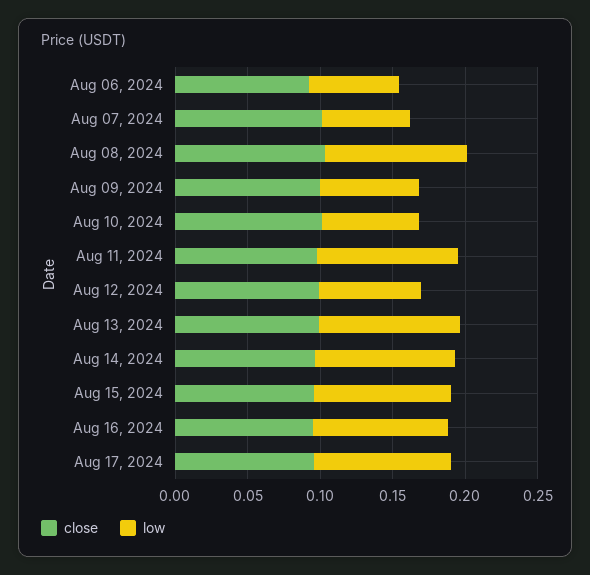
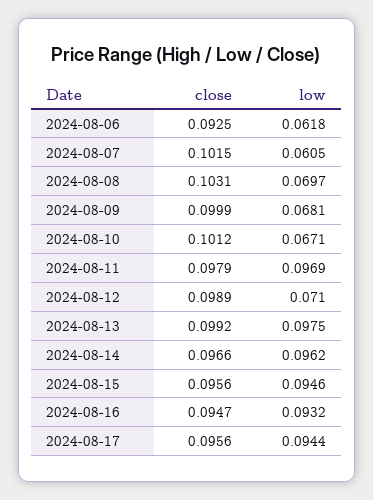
  {
    "close": {
      "Aug 06, 2024": 0.0925,
      "Aug 07, 2024": 0.1015,
      "Aug 08, 2024": 0.1031,
      "Aug 09, 2024": 0.0999,
      "Aug 10, 2024": 0.1012,
      "Aug 11, 2024": 0.0979,
      "Aug 12, 2024": 0.0989,
      "Aug 13, 2024": 0.0992,
      "Aug 14, 2024": 0.0966,
      "Aug 15, 2024": 0.0956,
      "Aug 16, 2024": 0.0947,
      "Aug 17, 2024": 0.0956
    },
    "low": {
      "Aug 06, 2024": 0.0618,
      "Aug 07, 2024": 0.0605,
-     "Aug 08, 2024": 0.1,
+     "Aug 08, 2024": 0.0697,
      "Aug 09, 2024": 0.0681,
      "Aug 10, 2024": 0.0671,
      "Aug 11, 2024": 0.0969,
      "Aug 12, 2024": 0.071,
      "Aug 13, 2024": 0.0975,
      "Aug 14, 2024": 0.0962,
      "Aug 15, 2024": 0.0946,
      "Aug 16, 2024": 0.0932,
      "Aug 17, 2024": 0.0944
    }
  }

